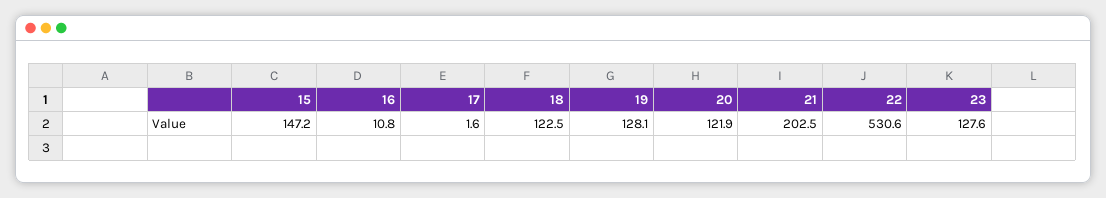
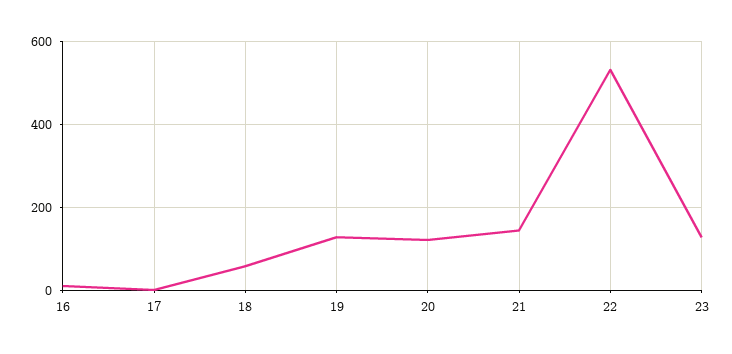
  {
-   "15": 147.2,
    "16": 10.8,
    "17": 1.6,
-   "18": 122.5,
+   "18": 60,
    "19": 128.1,
    "20": 121.9,
-   "21": 202.5,
+   "21": 140,
    "22": 530.6,
    "23": 127.6
  }

